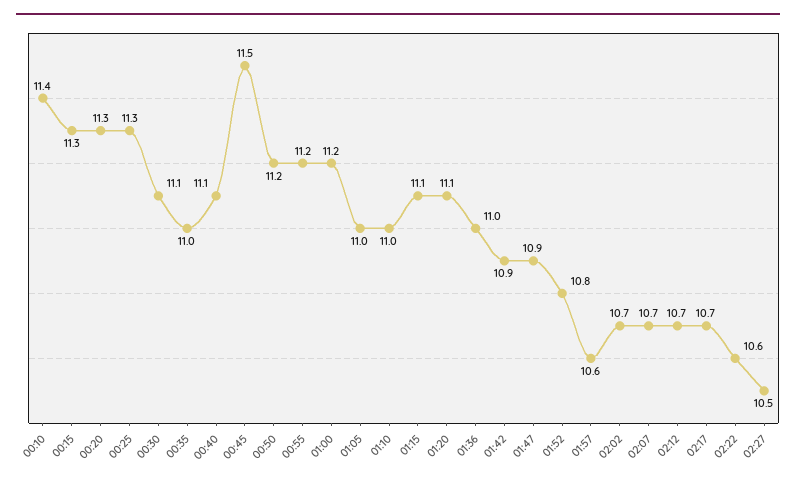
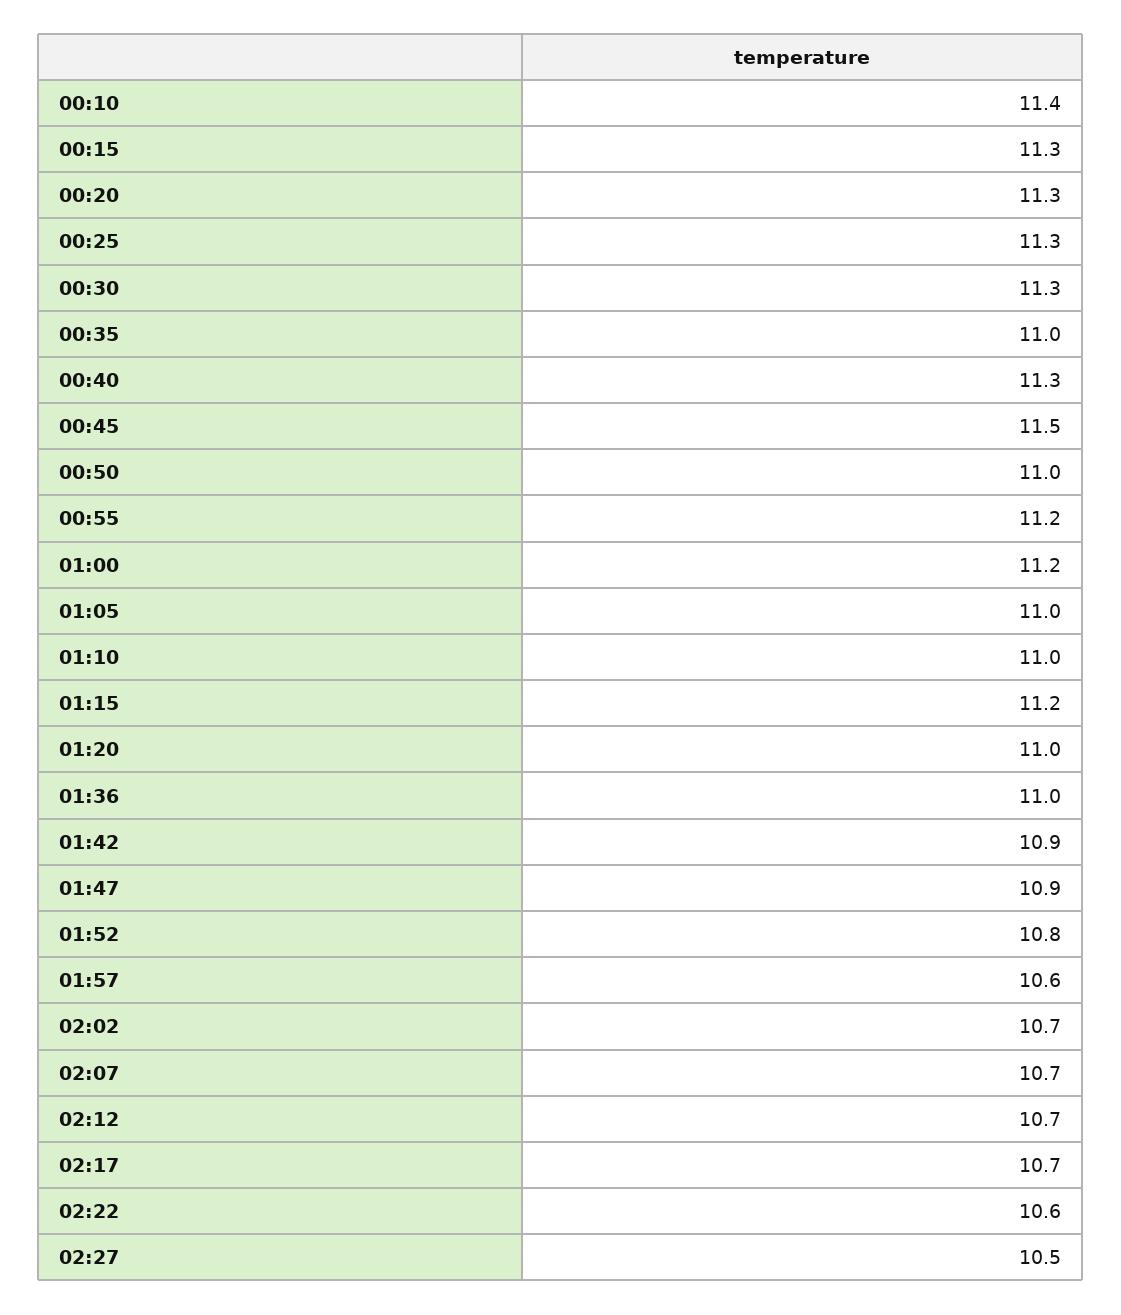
  {
    "00:10": 11.4,
    "00:15": 11.3,
    "00:20": 11.3,
    "00:25": 11.3,
-   "00:30": 11.1,
+   "00:30": 11.3,
    "00:35": 11,
-   "00:40": 11.1,
+   "00:40": 11.3,
    "00:45": 11.5,
-   "00:50": 11.2,
+   "00:50": 11,
    "00:55": 11.2,
    "01:00": 11.2,
    "01:05": 11,
    "01:10": 11,
-   "01:15": 11.1,
+   "01:15": 11.2,
-   "01:20": 11.1,
+   "01:20": 11,
    "01:36": 11,
    "01:42": 10.9,
    "01:47": 10.9,
    "01:52": 10.8,
    "01:57": 10.6,
    "02:02": 10.7,
    "02:07": 10.7,
    "02:12": 10.7,
    "02:17": 10.7,
    "02:22": 10.6,
    "02:27": 10.5
  }

